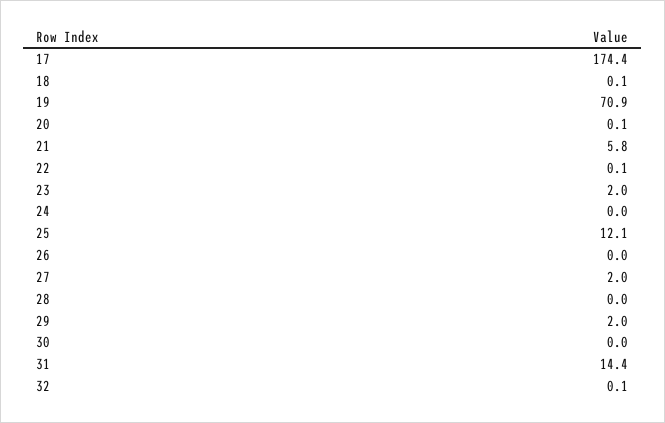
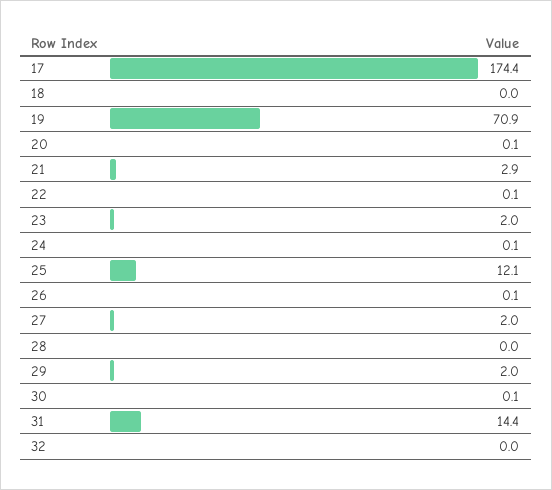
  {
    "17": 174.4,
-   "18": 0.1,
+   "18": 0,
    "19": 70.9,
    "20": 0.1,
-   "21": 5.8,
+   "21": 2.9,
    "22": 0.1,
    "23": 2,
-   "24": 0,
+   "24": 0.1,
    "25": 12.1,
-   "26": 0,
+   "26": 0.1,
    "27": 2,
    "28": 0,
    "29": 2,
-   "30": 0,
+   "30": 0.1,
    "31": 14.4,
-   "32": 0.1
+   "32": 0
  }

